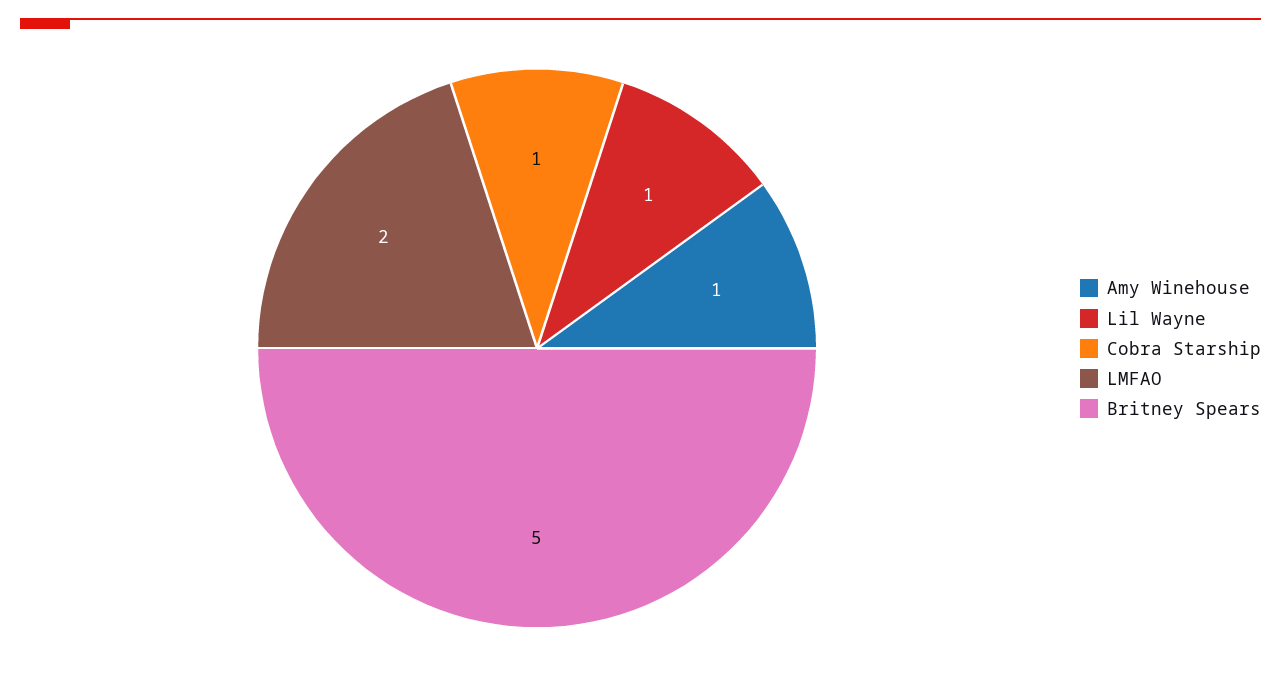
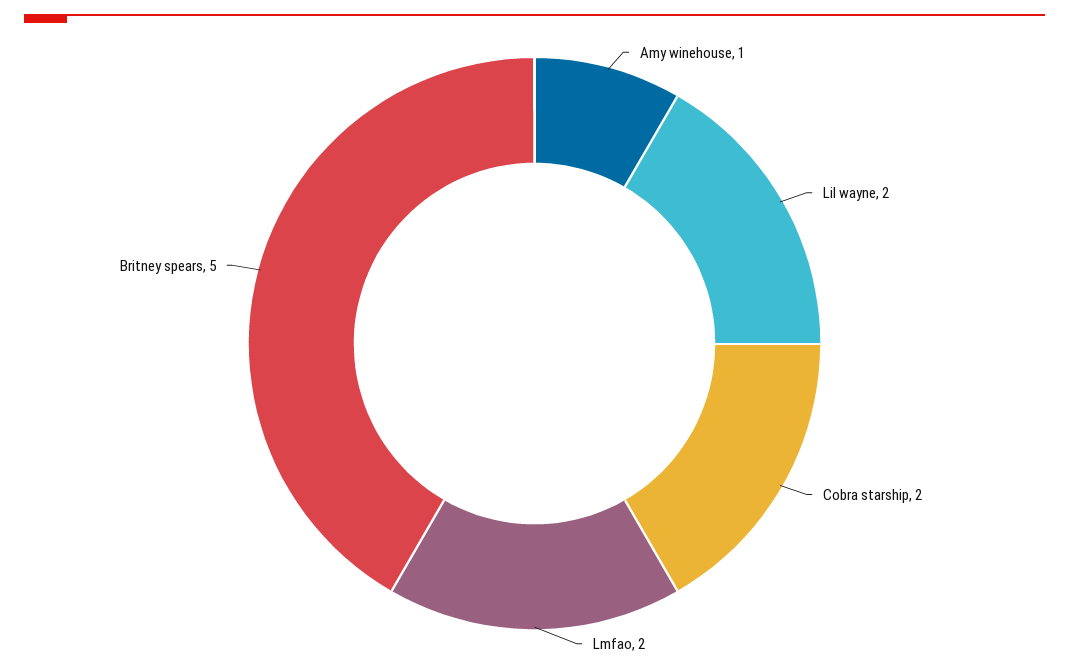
  {
    "Amy Winehouse": 1,
-   "Lil Wayne": 1,
+   "Lil Wayne": 2,
-   "Cobra Starship": 1,
+   "Cobra Starship": 2,
    "LMFAO": 2,
    "Britney Spears": 5
  }

